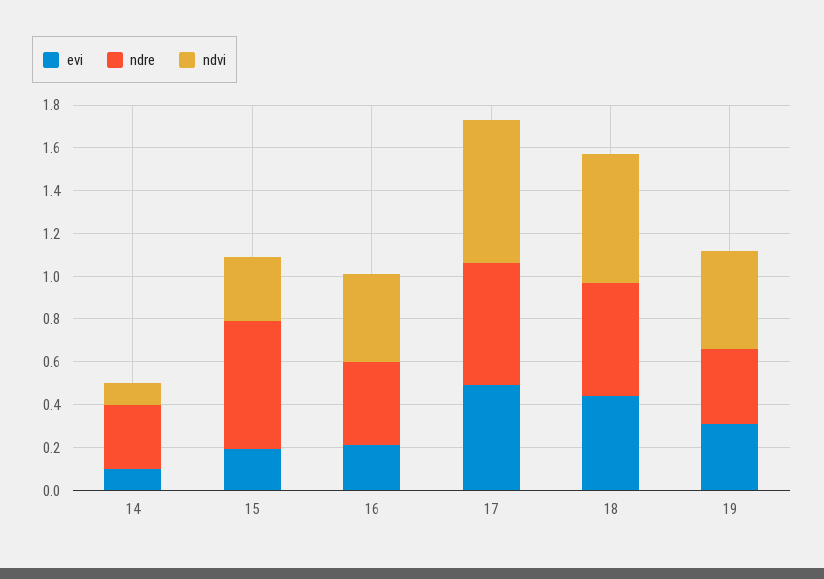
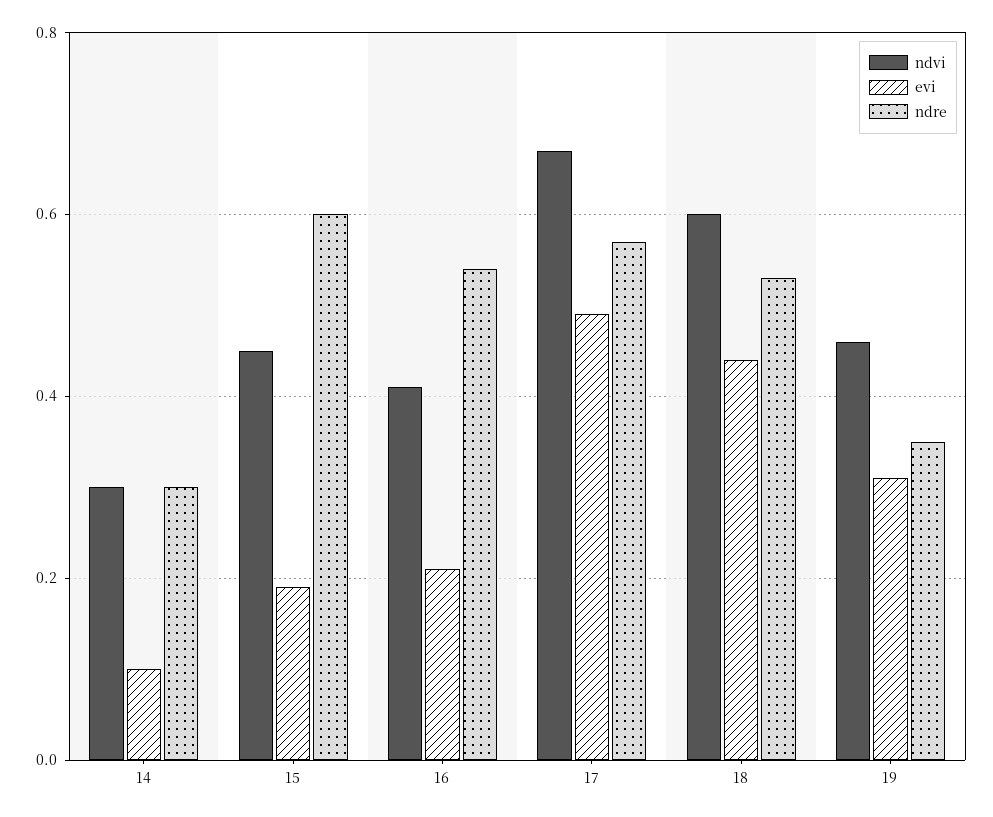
  {
    "evi": {
      "14": 0.1,
      "15": 0.2,
      "16": 0.2,
      "17": 0.5,
      "18": 0.45,
      "19": 0.3
    },
    "ndre": {
      "14": 0.3,
      "15": 0.6,
-     "16": 0.4,
+     "16": 0.55,
      "17": 0.55,
      "18": 0.55,
      "19": 0.35
    },
    "ndvi": {
-     "14": 0.1,
+     "14": 0.3,
-     "15": 0.3,
+     "15": 0.45,
      "16": 0.4,
      "17": 0.65,
      "18": 0.6,
      "19": 0.45
    }
  }

